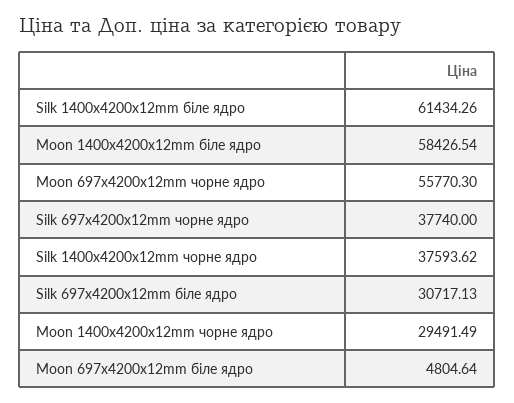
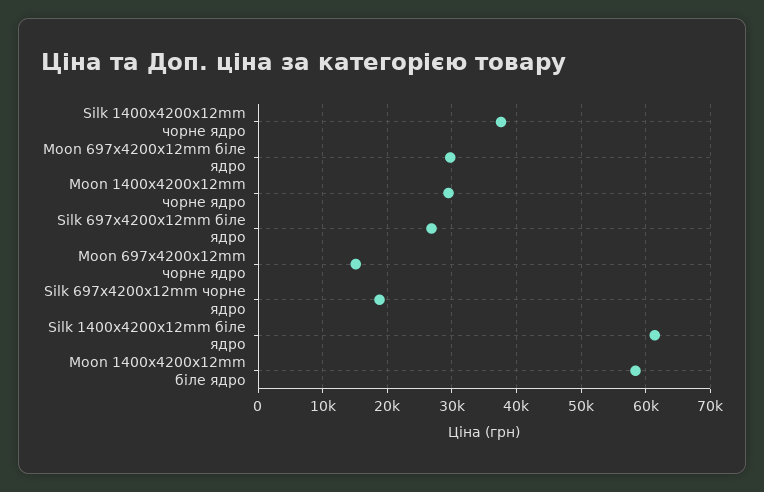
  {
    "Silk 1400x4200x12mm біле ядро": 61434.26,
    "Moon 1400x4200x12mm біле ядро": 58426.54,
-   "Moon 697x4200x12mm чорне ядро": 55770.3,
+   "Moon 697x4200x12mm чорне ядро": 15000,
-   "Silk 697x4200x12mm чорне ядро": 37740,
+   "Silk 697x4200x12mm чорне ядро": 19000,
    "Silk 1400x4200x12mm чорне ядро": 37593.62,
-   "Silk 697x4200x12mm біле ядро": 30717.13,
+   "Silk 697x4200x12mm біле ядро": 27000,
    "Moon 1400x4200x12mm чорне ядро": 29491.49,
-   "Moon 697x4200x12mm біле ядро": 4804.64
+   "Moon 697x4200x12mm біле ядро": 30000
  }

